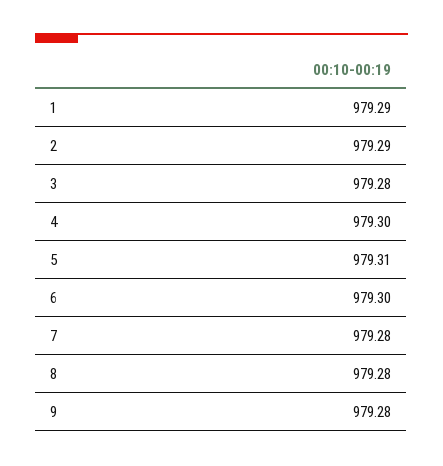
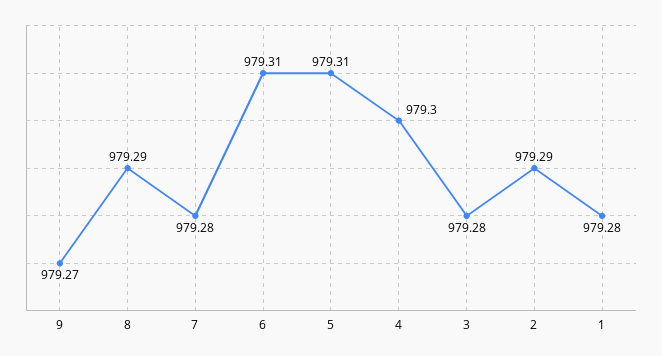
  {
-   "1": 979.29,
+   "1": 979.28,
    "2": 979.29,
    "3": 979.28,
    "4": 979.3,
    "5": 979.31,
-   "6": 979.3,
+   "6": 979.31,
    "7": 979.28,
-   "8": 979.28,
+   "8": 979.29,
-   "9": 979.28
+   "9": 979.27
  }

